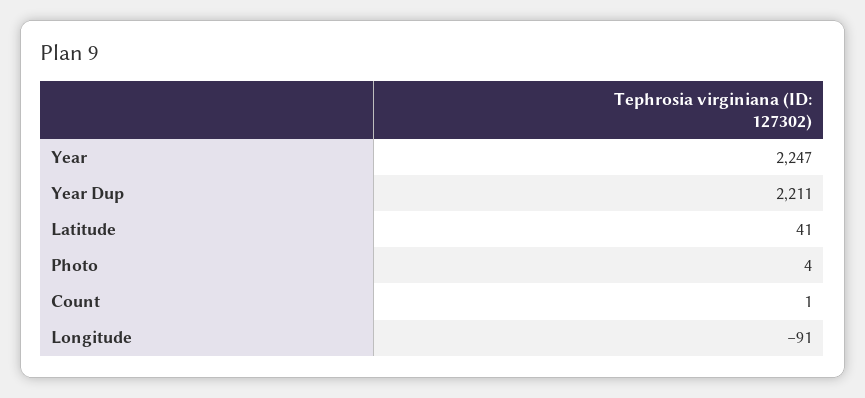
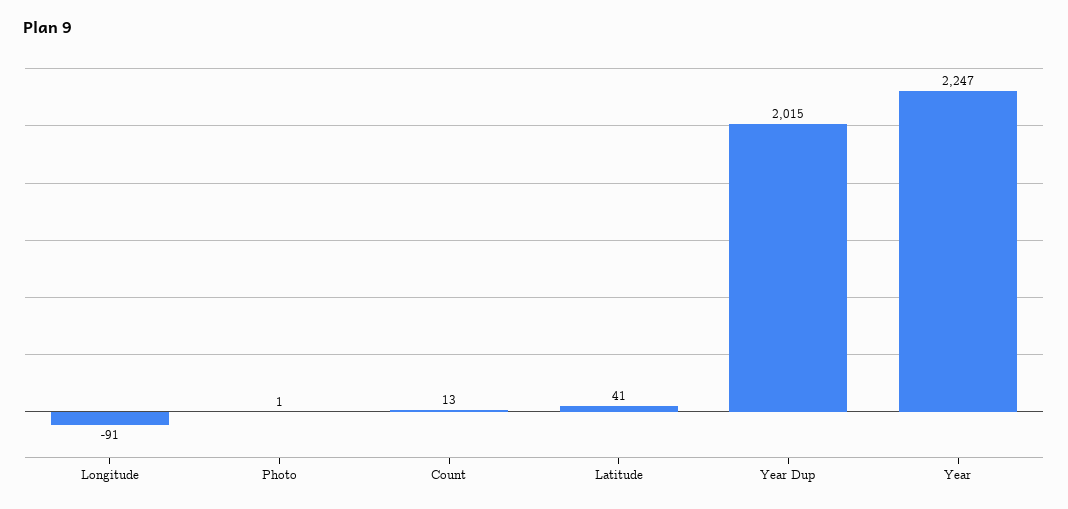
  {
    "Year": 2247,
-   "Year Dup": 2211,
+   "Year Dup": 2015,
    "Latitude": 41,
-   "Photo": 4,
+   "Photo": 1,
-   "Count": 1,
+   "Count": 13,
    "Longitude": -91
  }

